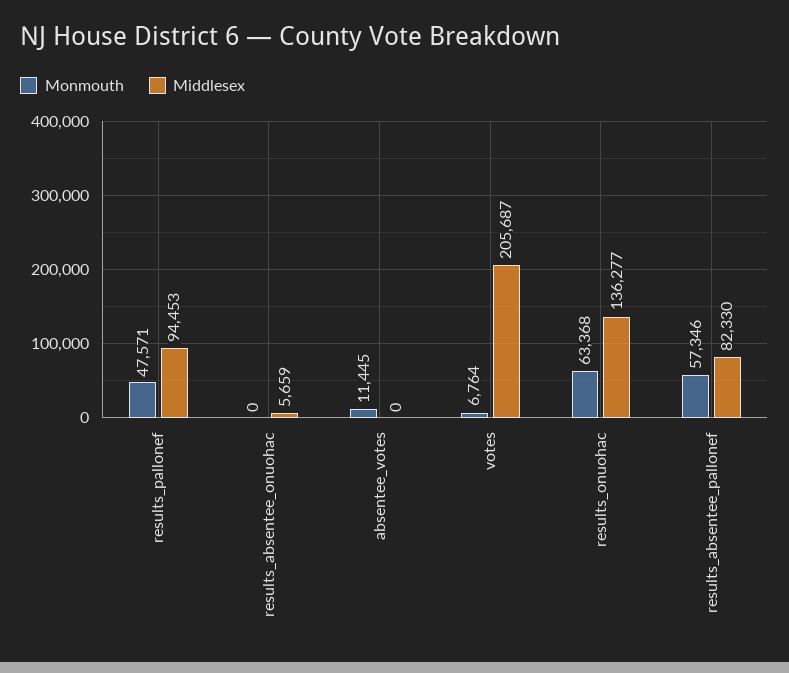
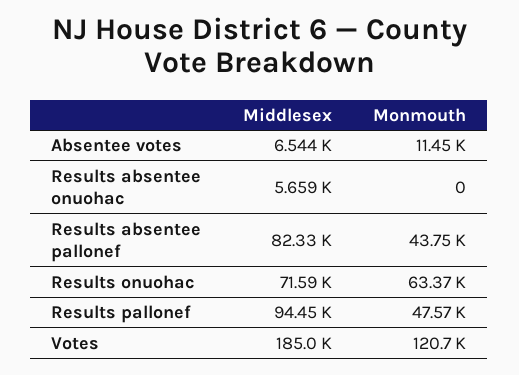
  {
    "Monmouth": {
      "results_pallonef": 47571,
      "results_absentee_onuohac": 0,
      "absentee_votes": 11445,
-     "votes": 6764,
+     "votes": 120700,
      "results_onuohac": 63368,
-     "results_absentee_pallonef": 57346
+     "results_absentee_pallonef": 43750
    },
    "Middlesex": {
      "results_pallonef": 94453,
      "results_absentee_onuohac": 5659,
-     "absentee_votes": 0,
+     "absentee_votes": 6544,
-     "votes": 205687,
+     "votes": 185000,
-     "results_onuohac": 136277,
+     "results_onuohac": 71590,
      "results_absentee_pallonef": 82330
    }
  }

